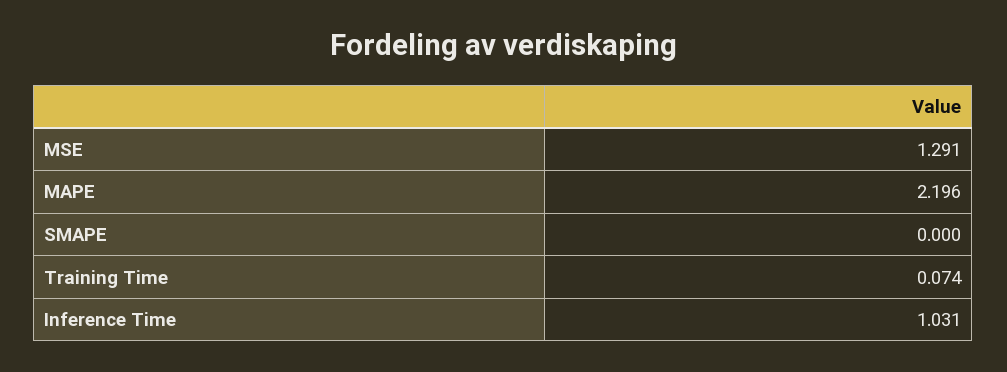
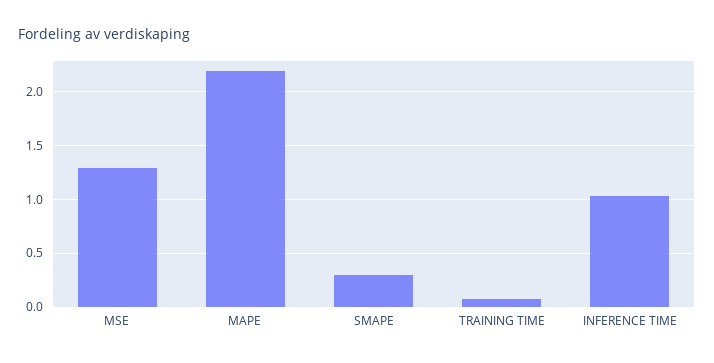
  {
    "MSE": 1.291,
    "MAPE": 2.196,
-   "SMAPE": 0,
+   "SMAPE": 0.3,
    "Training Time": 0.074,
    "Inference Time": 1.031
  }

